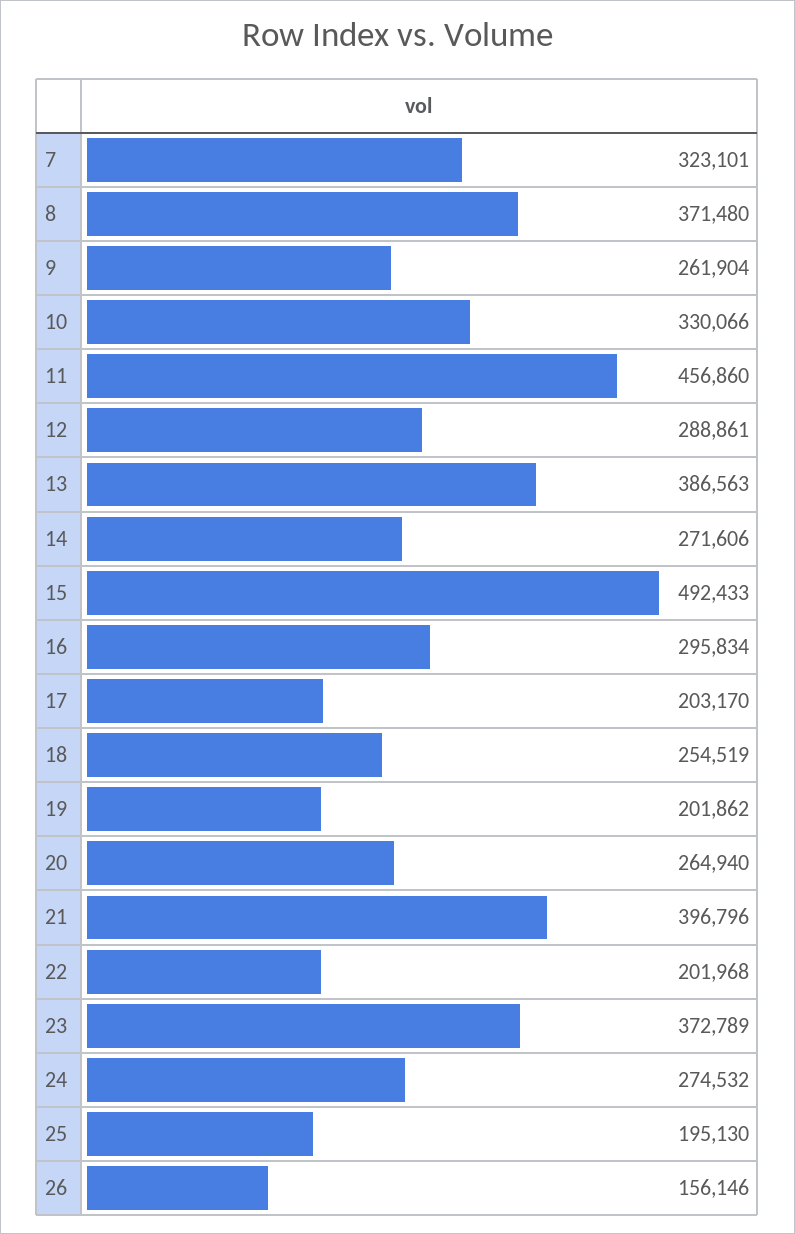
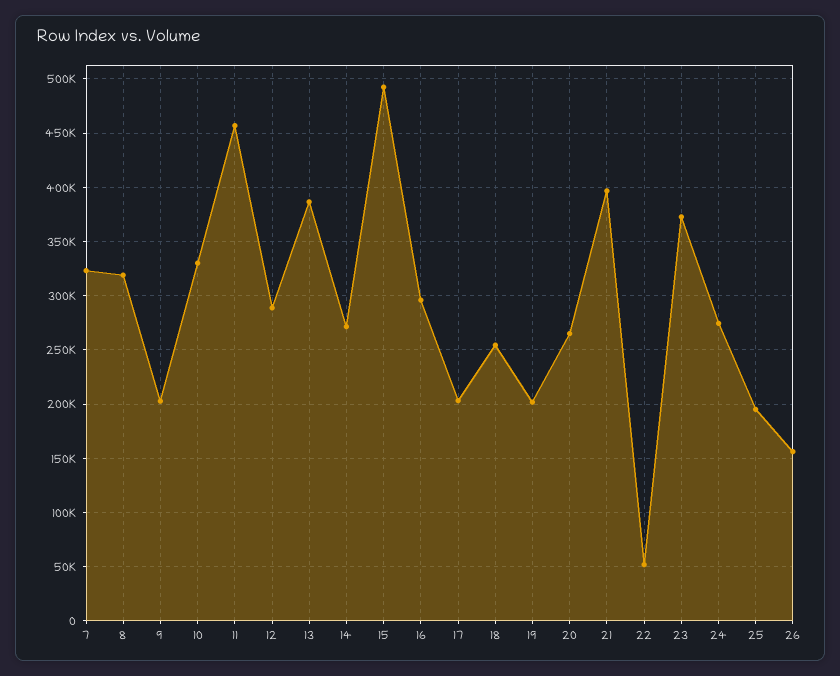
  {
    "7": 323101,
-   "8": 371480,
+   "8": 320000,
-   "9": 261904,
+   "9": 200000,
    "10": 330066,
    "11": 456860,
    "12": 288861,
    "13": 386563,
    "14": 271606,
    "15": 492433,
    "16": 295834,
    "17": 203170,
    "18": 254519,
    "19": 201862,
    "20": 264940,
    "21": 396796,
-   "22": 201968,
+   "22": 50000,
    "23": 372789,
    "24": 274532,
    "25": 195130,
    "26": 156146
  }

